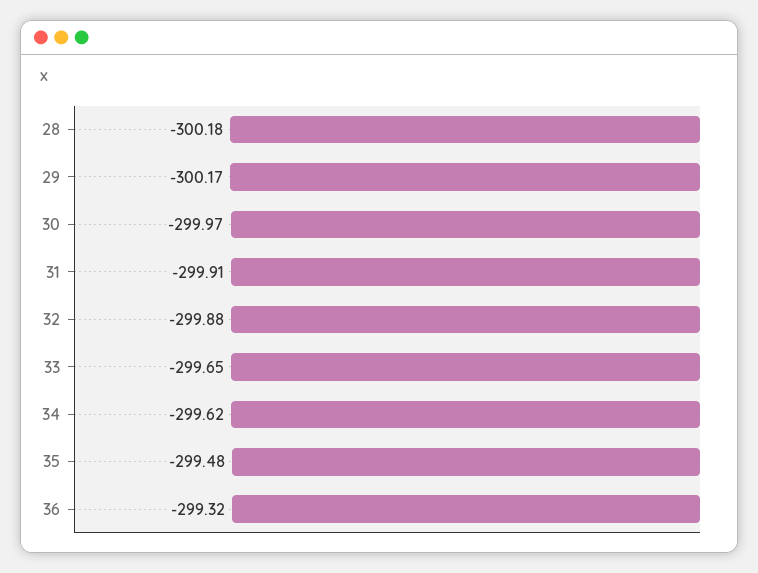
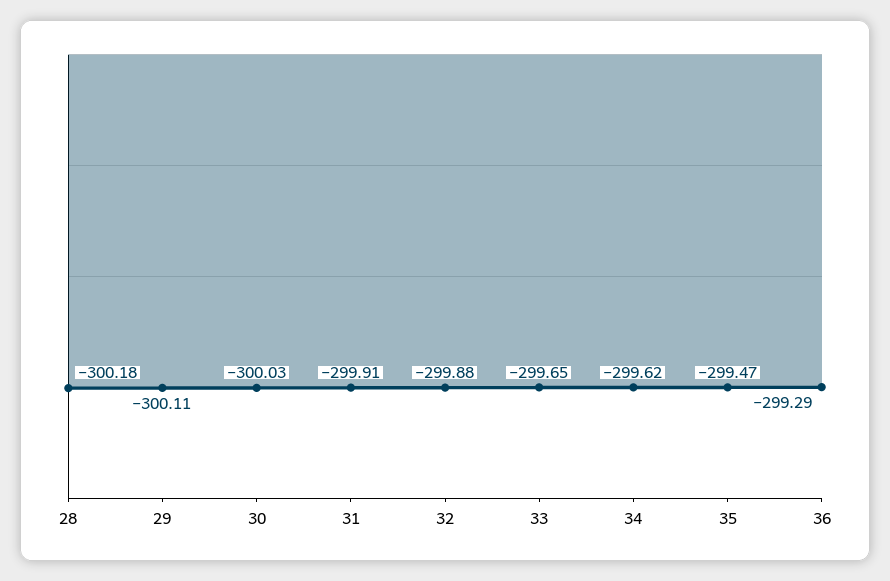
  {
    "28": -300.18,
-   "29": -300.17,
+   "29": -300.11,
-   "30": -299.97,
+   "30": -300.03,
    "31": -299.91,
    "32": -299.88,
    "33": -299.65,
    "34": -299.62,
-   "35": -299.48,
+   "35": -299.47,
-   "36": -299.32
+   "36": -299.29
  }

